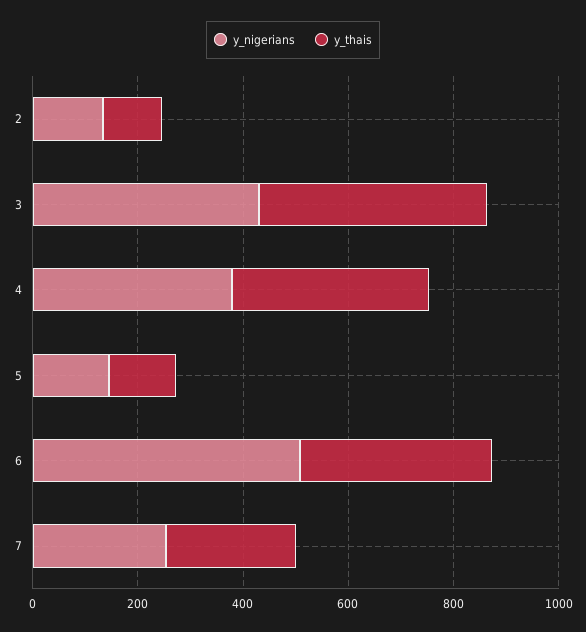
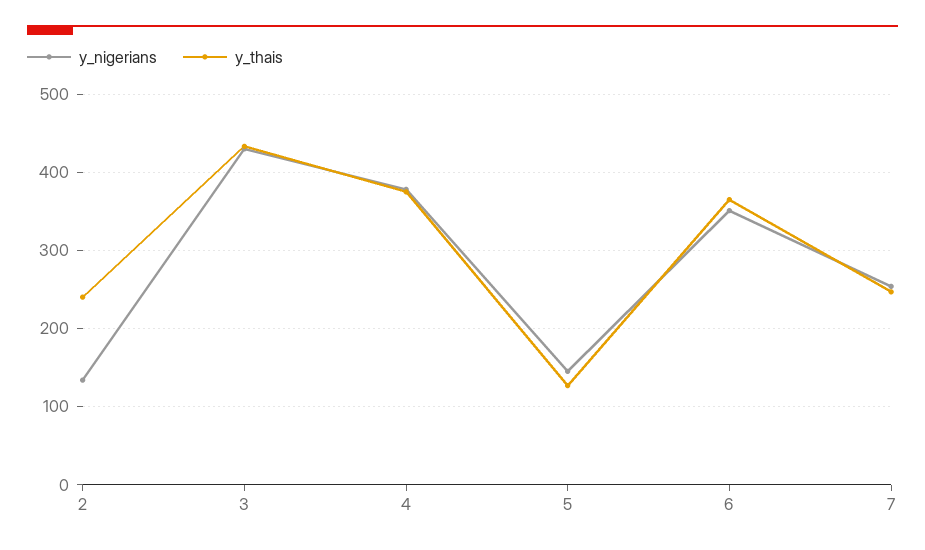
  {
    "y_nigerians": {
      "2": 130,
      "3": 430,
      "4": 380,
      "5": 150,
-     "6": 500,
+     "6": 350,
      "7": 250
    },
    "y_thais": {
-     "2": 100,
+     "2": 240,
      "3": 430,
      "4": 380,
      "5": 130,
      "6": 370,
      "7": 250
    }
  }

